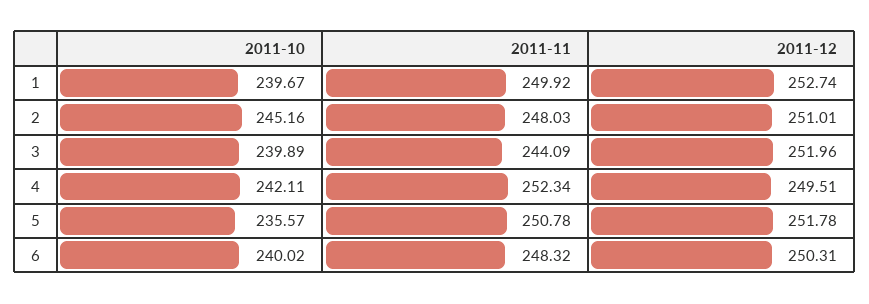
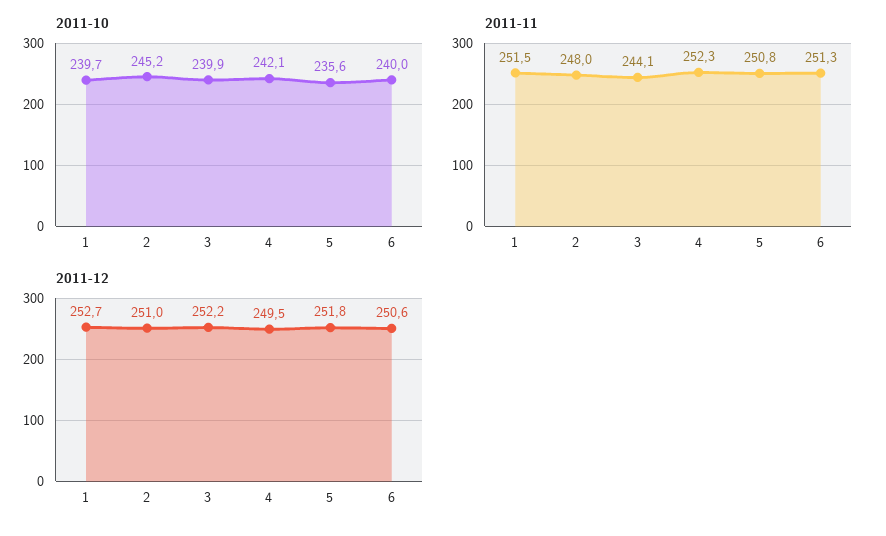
  {
    "2011-10": {
      "1": 239.67,
      "2": 245.16,
      "3": 239.89,
      "4": 242.11,
      "5": 235.57,
      "6": 240.02
    },
    "2011-11": {
-     "1": 249.92,
+     "1": 251.5,
      "2": 248.03,
      "3": 244.09,
      "4": 252.34,
      "5": 250.78,
-     "6": 248.32
+     "6": 251.3
    },
    "2011-12": {
      "1": 252.74,
      "2": 251.01,
-     "3": 251.96,
+     "3": 252.2,
      "4": 249.51,
      "5": 251.78,
-     "6": 250.31
+     "6": 250.6
    }
  }

